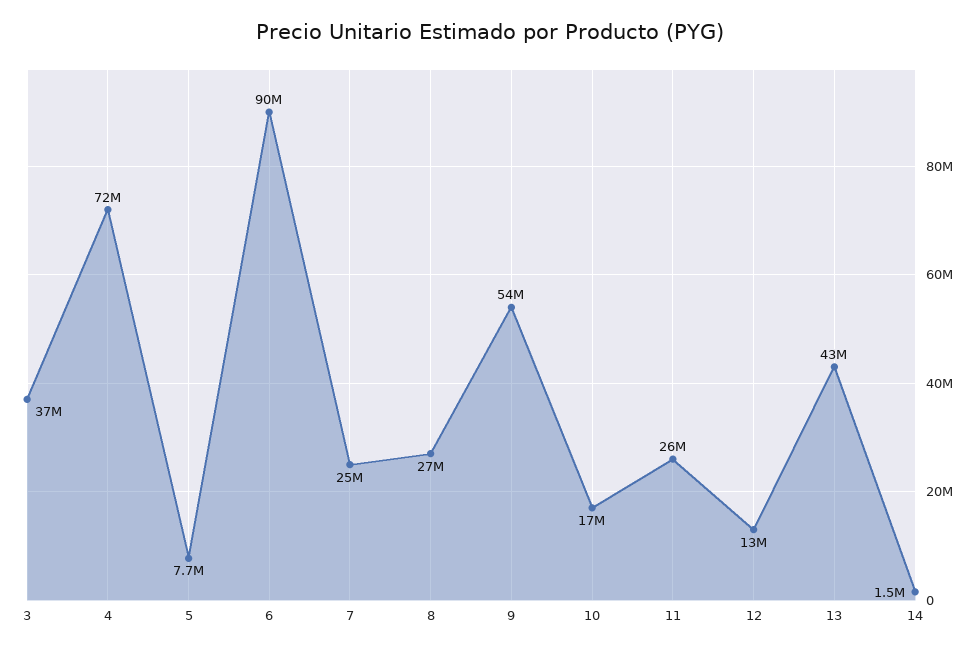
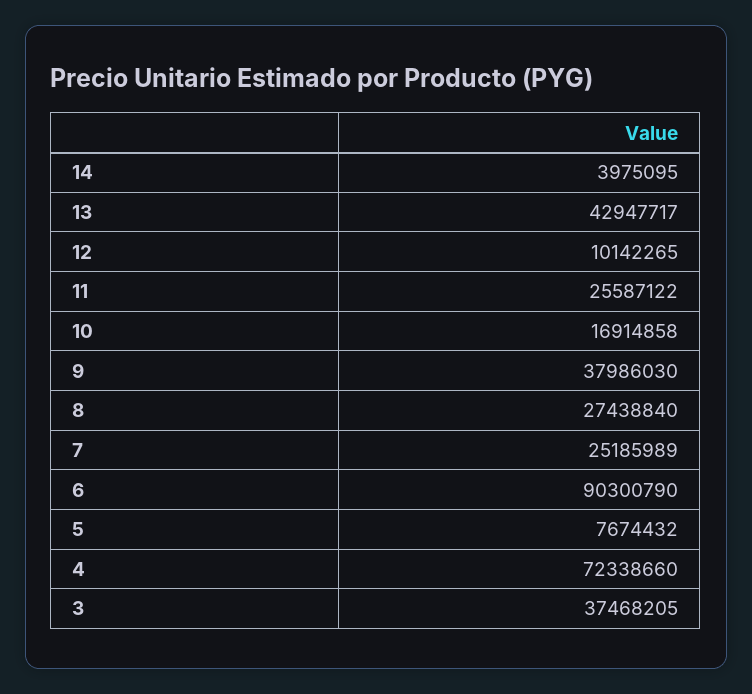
  {
    "3": 37468205,
    "4": 72338660,
    "5": 7674432,
    "6": 90300790,
    "7": 25185989,
    "8": 27438840,
-   "9": 54000000,
+   "9": 37986030,
    "10": 16914858,
    "11": 25587122,
-   "12": 13000000,
+   "12": 10142265,
    "13": 42947717,
-   "14": 1500000
+   "14": 3975095
  }

